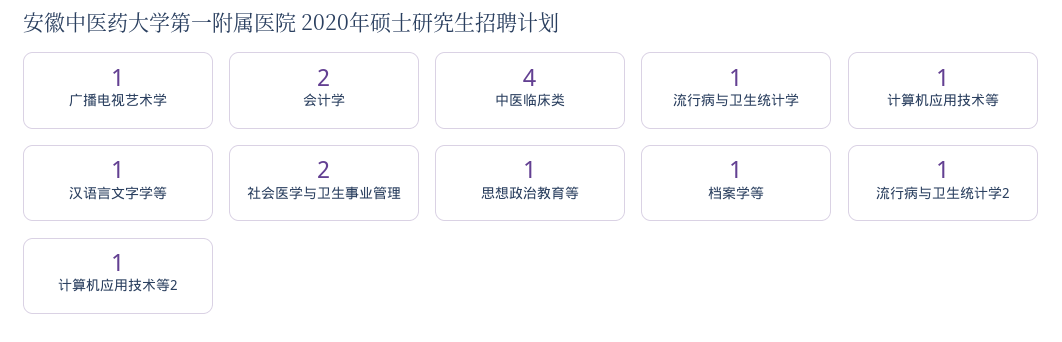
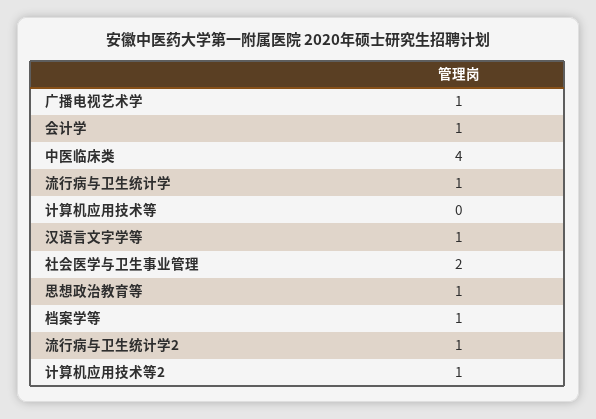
  {
    "广播电视艺术学": 1,
-   "会计学": 2,
+   "会计学": 1,
    "中医临床类": 4,
    "流行病与卫生统计学": 1,
-   "计算机应用技术等": 1,
+   "计算机应用技术等": 0,
    "汉语言文字学等": 1,
    "社会医学与卫生事业管理": 2,
    "思想政治教育等": 1,
    "档案学等": 1,
    "流行病与卫生统计学2": 1,
    "计算机应用技术等2": 1
  }

